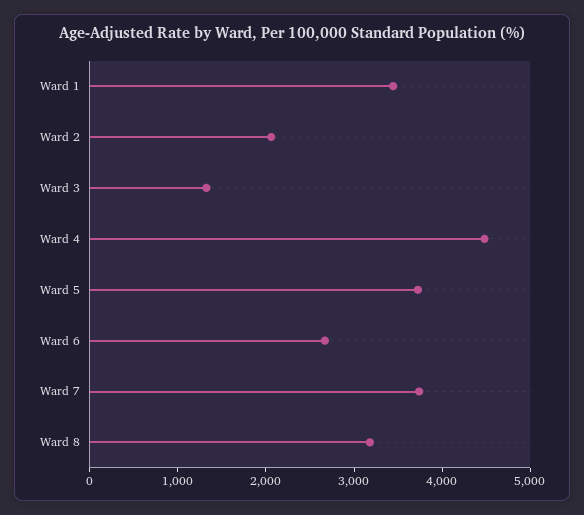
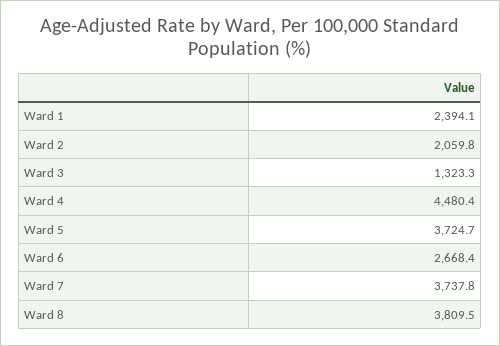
  {
-   "Ward 1": 3400,
+   "Ward 1": 2394.1,
    "Ward 2": 2059.8,
    "Ward 3": 1323.3,
    "Ward 4": 4480.4,
    "Ward 5": 3724.7,
    "Ward 6": 2668.4,
    "Ward 7": 3737.8,
-   "Ward 8": 3200
+   "Ward 8": 3809.5
  }

